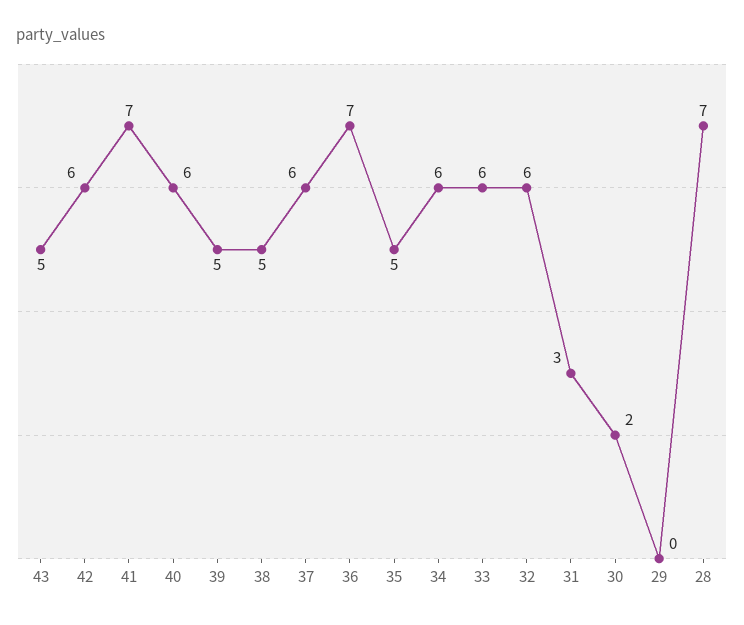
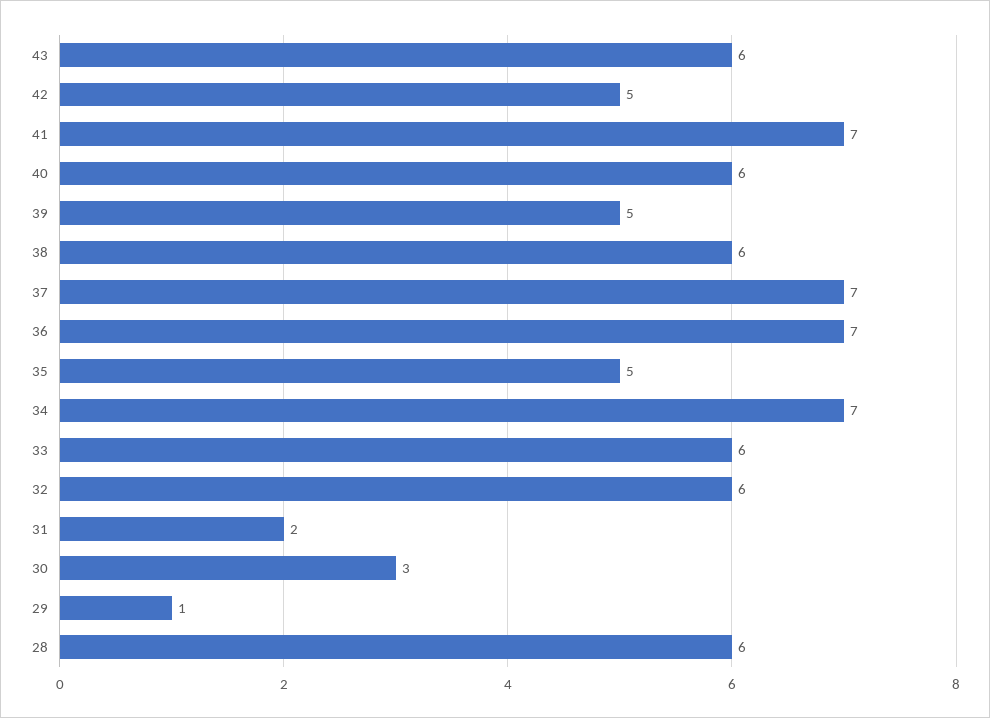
  {
-   "43": 5,
+   "43": 6,
-   "42": 6,
+   "42": 5,
    "41": 7,
    "40": 6,
    "39": 5,
-   "38": 5,
+   "38": 6,
-   "37": 6,
+   "37": 7,
    "36": 7,
    "35": 5,
-   "34": 6,
+   "34": 7,
    "33": 6,
    "32": 6,
-   "31": 3,
+   "31": 2,
-   "30": 2,
+   "30": 3,
-   "29": 0,
+   "29": 1,
-   "28": 7
+   "28": 6
  }

